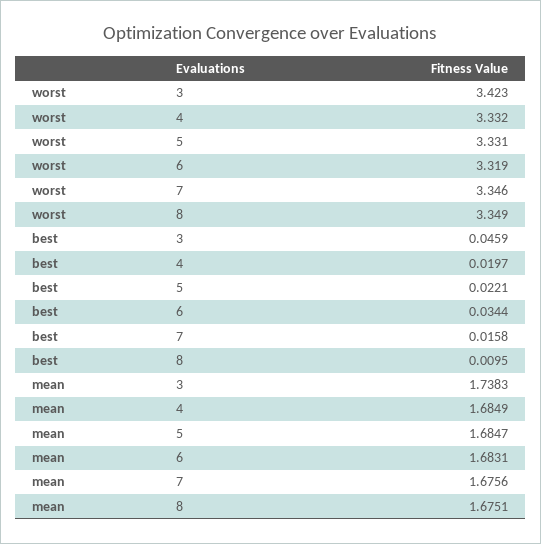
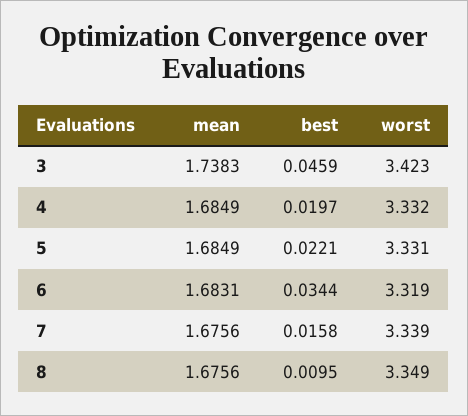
  {
    "worst": {
      "3": 3.423,
      "4": 3.332,
      "5": 3.331,
      "6": 3.319,
-     "7": 3.346,
+     "7": 3.339,
      "8": 3.349
    },
    "best": {
      "3": 0.0459,
      "4": 0.0197,
      "5": 0.0221,
      "6": 0.0344,
      "7": 0.0158,
      "8": 0.0095
    },
    "mean": {
      "3": 1.7383,
      "4": 1.6849,
-     "5": 1.6847,
+     "5": 1.6849,
      "6": 1.6831,
      "7": 1.6756,
-     "8": 1.6751
+     "8": 1.6756
    }
  }

